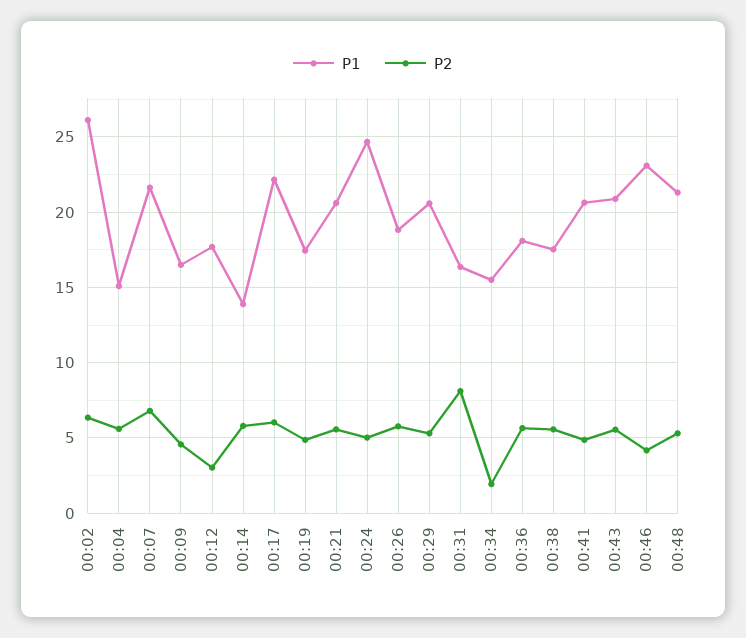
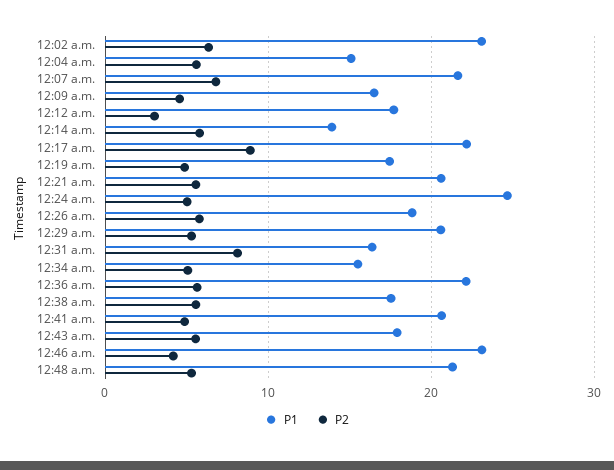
  {
    "P1": {
-     "00:02": 26,
+     "00:02": 23,
      "00:04": 15,
      "00:07": 21.5,
      "00:09": 16.5,
      "00:12": 17.5,
      "00:14": 14,
      "00:17": 22,
      "00:19": 17.5,
      "00:21": 20.5,
      "00:24": 24.5,
      "00:26": 19,
      "00:29": 20.5,
      "00:31": 16.5,
      "00:34": 15.5,
-     "00:36": 18,
+     "00:36": 22,
      "00:38": 17.5,
      "00:41": 20.5,
-     "00:43": 21,
+     "00:43": 18,
      "00:46": 23,
      "00:48": 21.5
    },
    "P2": {
      "00:02": 6.5,
      "00:04": 5.5,
      "00:07": 7,
      "00:09": 4.5,
      "00:12": 3,
      "00:14": 6,
-     "00:17": 6,
+     "00:17": 9,
      "00:19": 5,
      "00:21": 5.5,
      "00:24": 5,
      "00:26": 6,
      "00:29": 5.5,
      "00:31": 8,
-     "00:34": 2,
+     "00:34": 5,
      "00:36": 5.5,
      "00:38": 5.5,
      "00:41": 5,
      "00:43": 5.5,
      "00:46": 4,
      "00:48": 5.5
    }
  }

